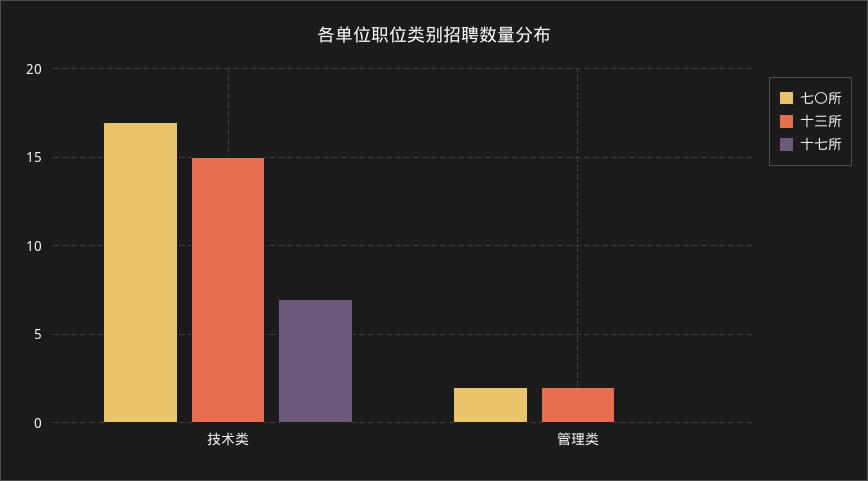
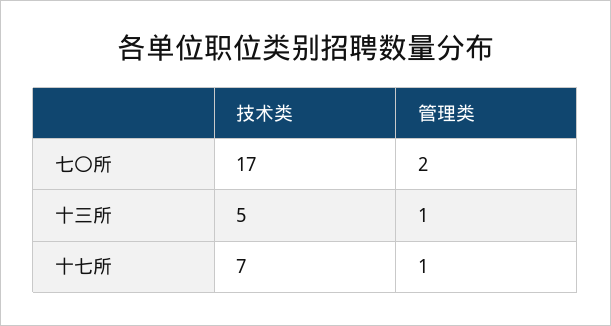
  {
    "七〇所": {
      "技术类": 17,
      "管理类": 2
    },
    "十三所": {
-     "技术类": 15,
+     "技术类": 5,
-     "管理类": 2
+     "管理类": 1
    },
    "十七所": {
      "技术类": 7,
-     "管理类": 0
+     "管理类": 1
    }
  }

